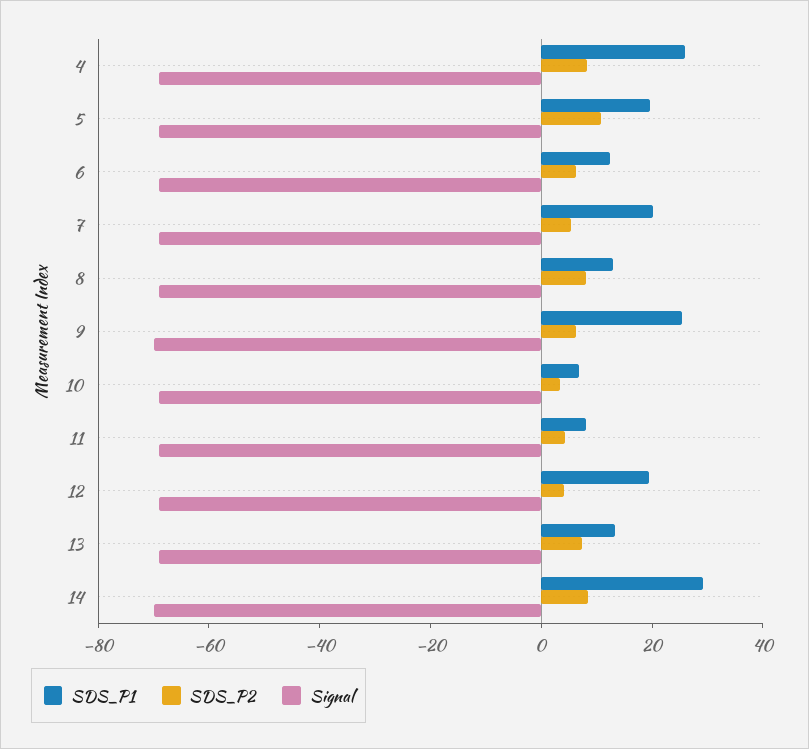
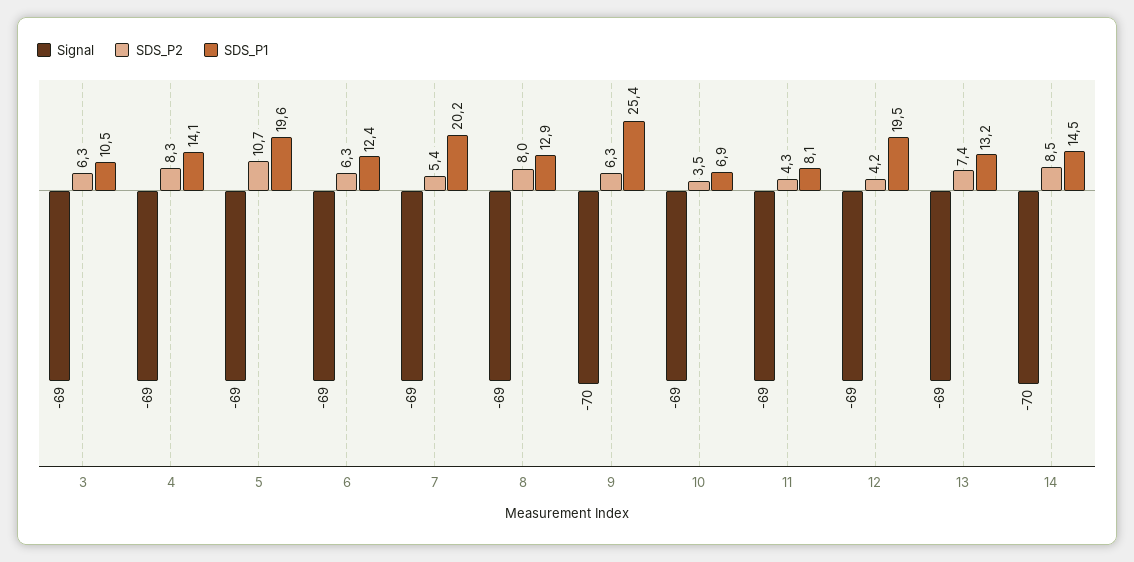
  {
    "SDS_P1": {
-     "4": 25,
+     "4": 14.1,
      "5": 19.6,
      "6": 12.4,
      "7": 20.2,
      "8": 12.9,
      "9": 25.4,
      "10": 6.9,
      "11": 8.1,
      "12": 19.5,
      "13": 13.2,
-     "14": 30
+     "14": 14.5,
+     "3": 10.5
    },
    "SDS_P2": {
      "4": 8.3,
      "5": 10.7,
      "6": 6.3,
      "7": 5.4,
      "8": 8,
      "9": 6.3,
      "10": 3.5,
      "11": 4.3,
      "12": 4.2,
      "13": 7.4,
-     "14": 8.5
+     "14": 8.5,
+     "3": 6.3
    },
    "Signal": {
      "4": -69,
      "5": -69,
      "6": -69,
      "7": -69,
      "8": -69,
      "9": -70,
      "10": -69,
      "11": -69,
      "12": -69,
      "13": -69,
-     "14": -70
+     "14": -70,
+     "3": -69
    }
  }

